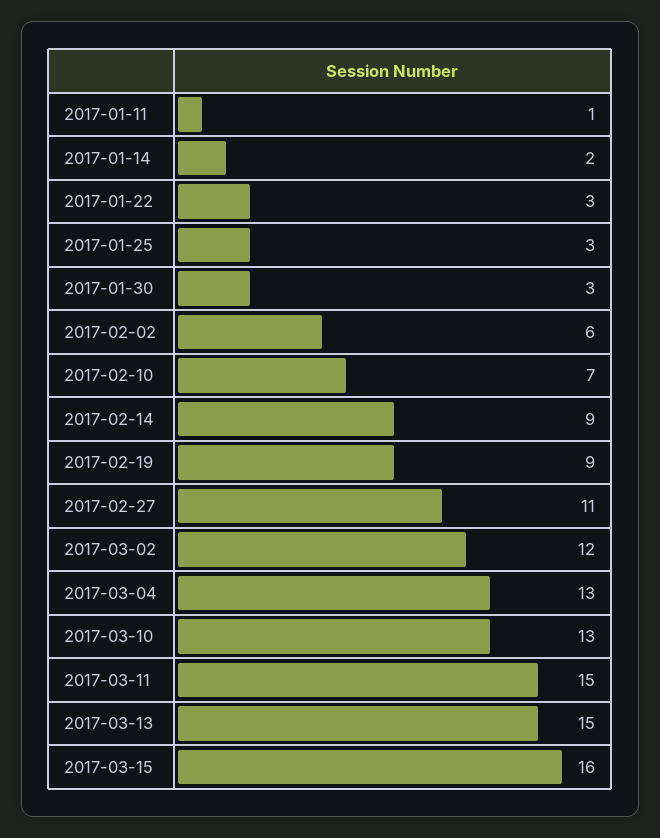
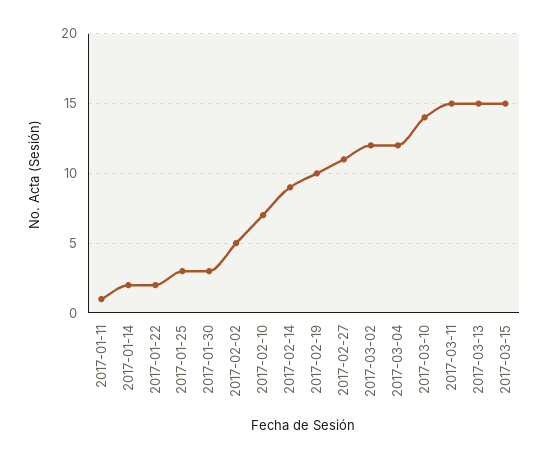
  {
    "2017-01-11": 1,
    "2017-01-14": 2,
-   "2017-01-22": 3,
+   "2017-01-22": 2,
    "2017-01-25": 3,
    "2017-01-30": 3,
-   "2017-02-02": 6,
+   "2017-02-02": 5,
    "2017-02-10": 7,
    "2017-02-14": 9,
-   "2017-02-19": 9,
+   "2017-02-19": 10,
    "2017-02-27": 11,
    "2017-03-02": 12,
-   "2017-03-04": 13,
+   "2017-03-04": 12,
-   "2017-03-10": 13,
+   "2017-03-10": 14,
    "2017-03-11": 15,
    "2017-03-13": 15,
-   "2017-03-15": 16
+   "2017-03-15": 15
  }

